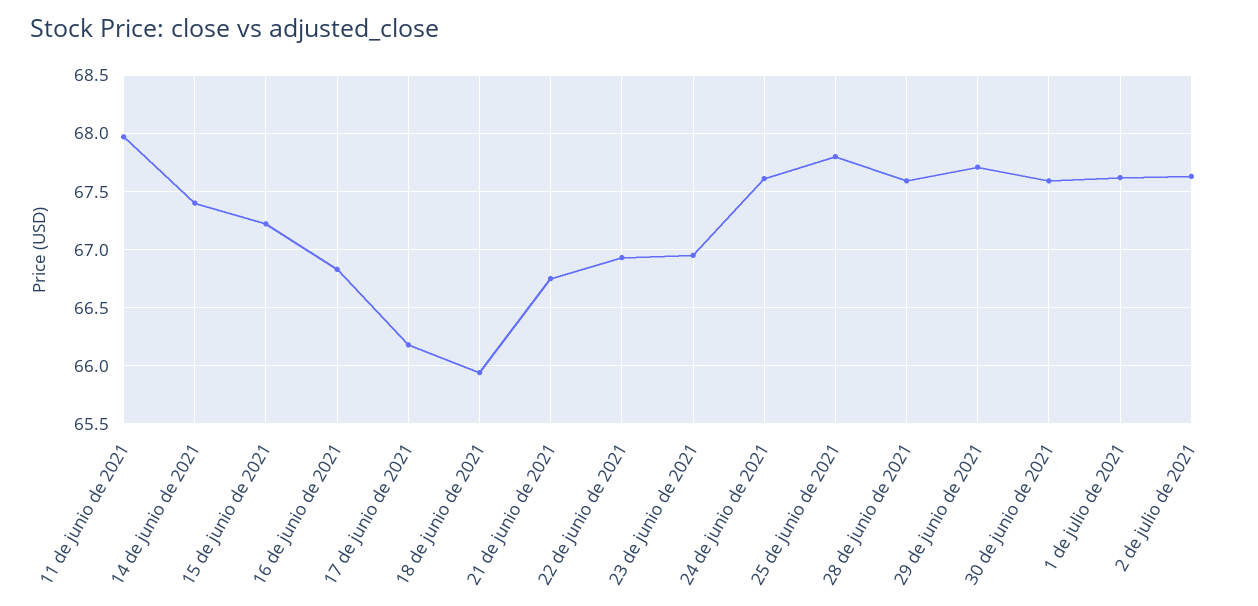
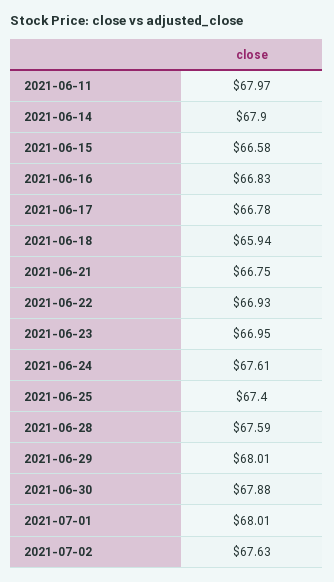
  {
    "11 de junio de 2021": 67.97,
-   "14 de junio de 2021": 67.4,
+   "14 de junio de 2021": 67.9,
-   "15 de junio de 2021": 67.2,
+   "15 de junio de 2021": 66.58,
    "16 de junio de 2021": 66.83,
-   "17 de junio de 2021": 66.2,
+   "17 de junio de 2021": 66.78,
    "18 de junio de 2021": 65.94,
    "21 de junio de 2021": 66.75,
    "22 de junio de 2021": 66.93,
    "23 de junio de 2021": 66.95,
    "24 de junio de 2021": 67.61,
-   "25 de junio de 2021": 67.8,
+   "25 de junio de 2021": 67.4,
    "28 de junio de 2021": 67.59,
-   "29 de junio de 2021": 67.7,
+   "29 de junio de 2021": 68.01,
-   "30 de junio de 2021": 67.6,
+   "30 de junio de 2021": 67.88,
-   "1 de julio de 2021": 67.6,
+   "1 de julio de 2021": 68.01,
    "2 de julio de 2021": 67.63
  }

